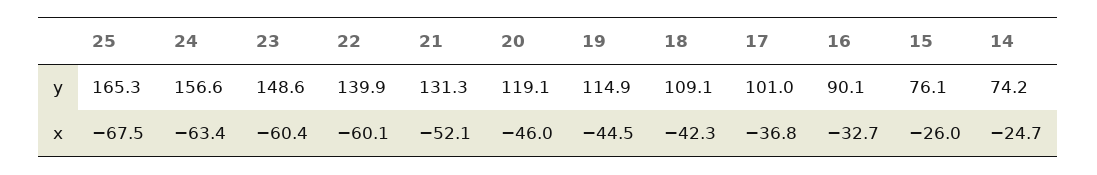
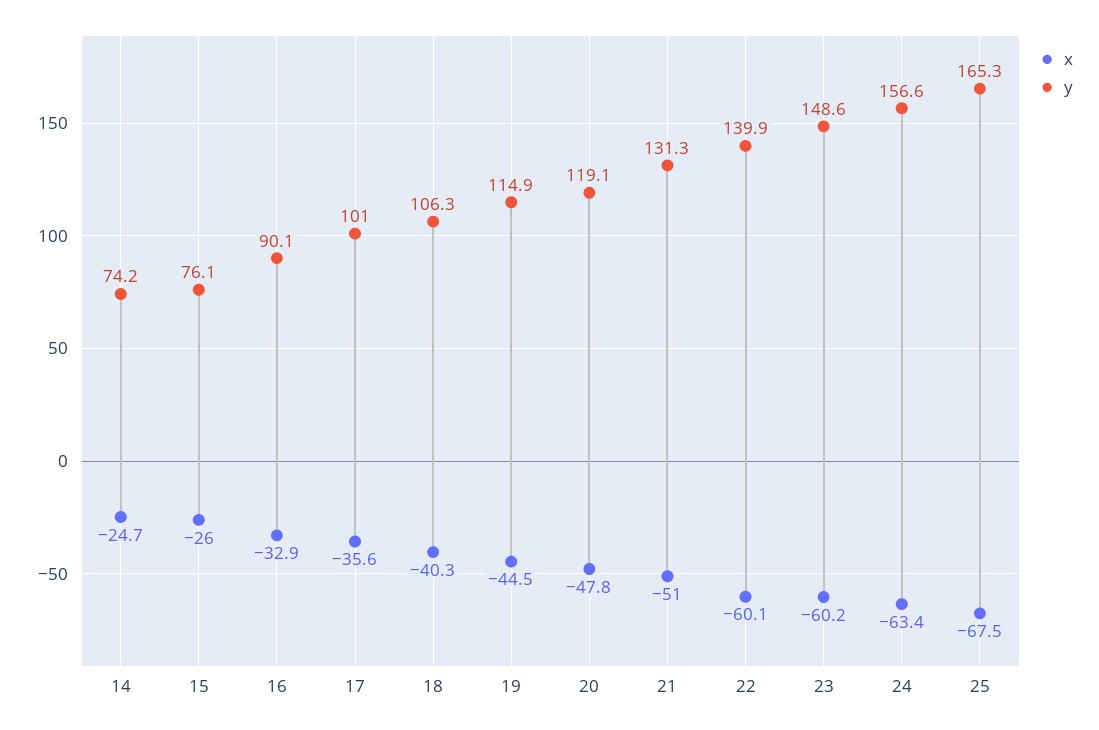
  {
    "y": {
      "25": 165.3,
      "24": 156.6,
      "23": 148.6,
      "22": 139.9,
      "21": 131.3,
      "20": 119.1,
      "19": 114.9,
-     "18": 109.1,
+     "18": 106.3,
      "17": 101,
      "16": 90.1,
      "15": 76.1,
      "14": 74.2
    },
    "x": {
      "25": -67.5,
      "24": -63.4,
-     "23": -60.4,
+     "23": -60.2,
      "22": -60.1,
-     "21": -52.1,
+     "21": -51,
-     "20": -46,
+     "20": -47.8,
      "19": -44.5,
-     "18": -42.3,
+     "18": -40.3,
-     "17": -36.8,
+     "17": -35.6,
-     "16": -32.7,
+     "16": -32.9,
      "15": -26,
      "14": -24.7
    }
  }

